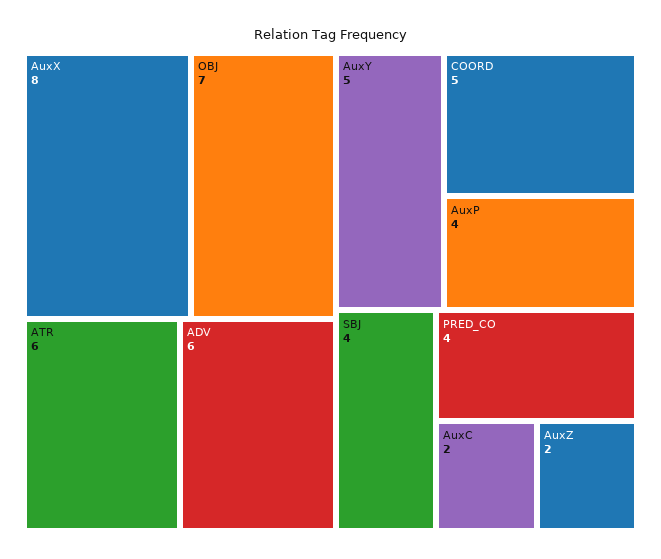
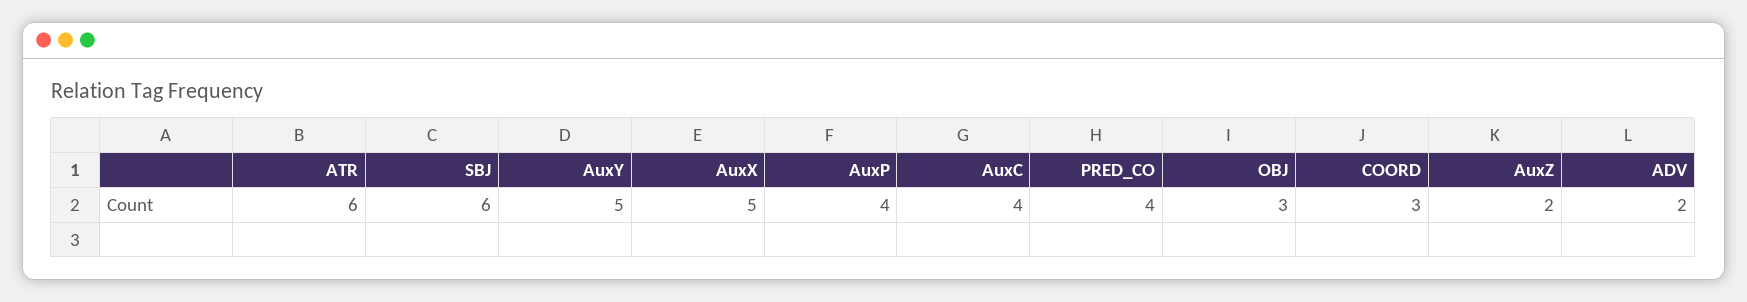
  {
-   "AuxX": 8,
+   "AuxX": 5,
-   "OBJ": 7,
+   "OBJ": 3,
    "ATR": 6,
-   "ADV": 6,
+   "ADV": 2,
    "AuxY": 5,
-   "COORD": 5,
+   "COORD": 3,
    "AuxP": 4,
-   "SBJ": 4,
+   "SBJ": 6,
    "PRED_CO": 4,
-   "AuxC": 2,
+   "AuxC": 4,
    "AuxZ": 2
  }

